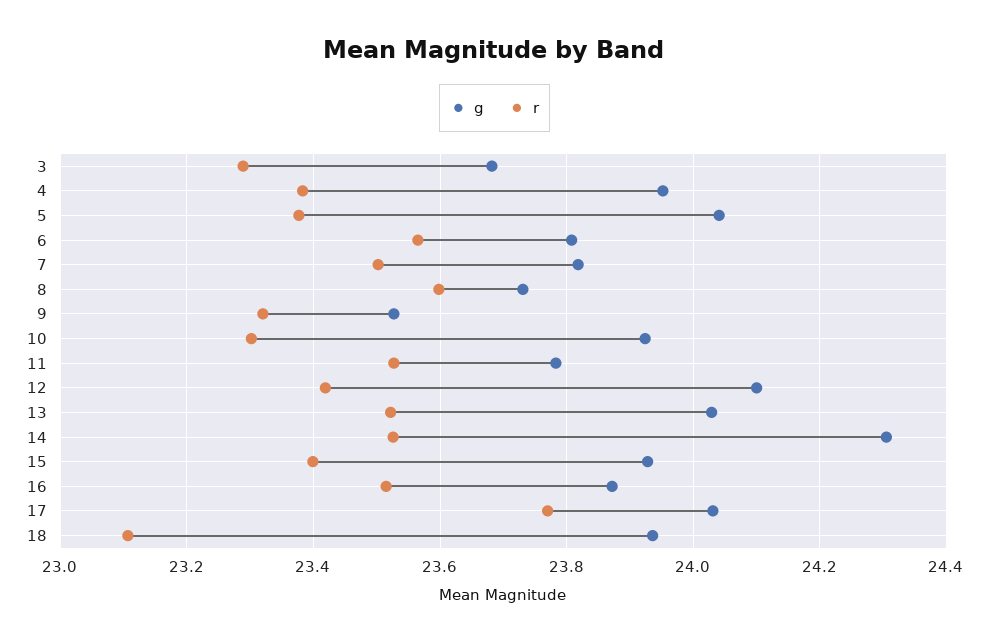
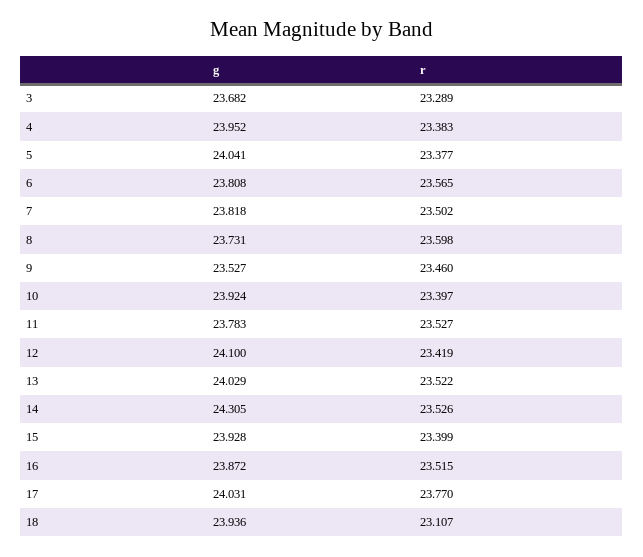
  {
    "g": {
      "3": 23.682,
      "4": 23.952,
      "5": 24.041,
      "6": 23.808,
      "7": 23.818,
      "8": 23.731,
      "9": 23.527,
      "10": 23.924,
      "11": 23.783,
      "12": 24.1,
      "13": 24.029,
      "14": 24.305,
      "15": 23.928,
      "16": 23.872,
      "17": 24.031,
      "18": 23.936
    },
    "r": {
      "3": 23.289,
      "4": 23.383,
      "5": 23.377,
      "6": 23.565,
      "7": 23.502,
      "8": 23.598,
-     "9": 23.32,
+     "9": 23.46,
-     "10": 23.3,
+     "10": 23.397,
      "11": 23.527,
      "12": 23.419,
      "13": 23.522,
      "14": 23.526,
      "15": 23.399,
      "16": 23.515,
      "17": 23.77,
      "18": 23.107
    }
  }

